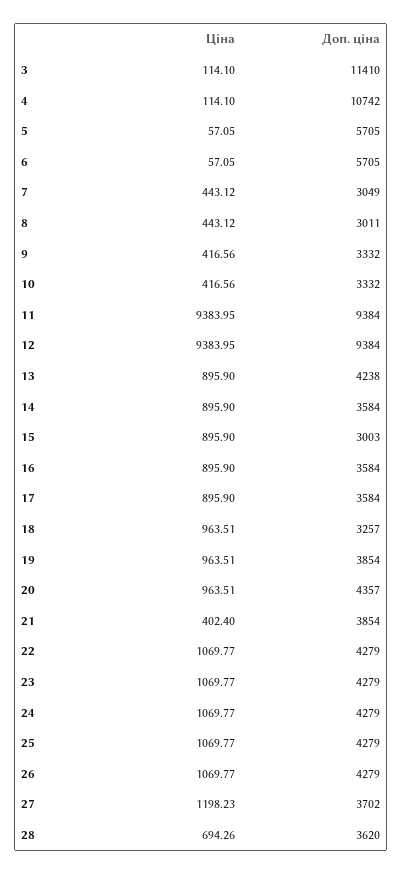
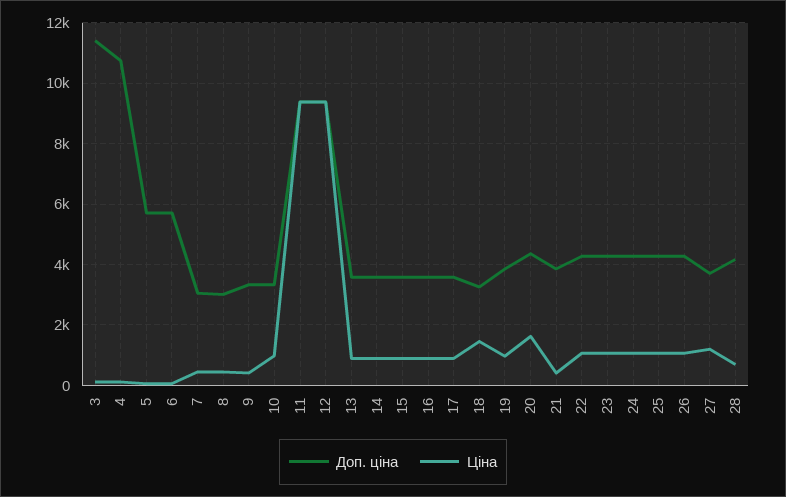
  {
    "Ціна": {
      "3": 114.1,
      "4": 114.1,
      "5": 57.05,
      "6": 57.05,
      "7": 443.12,
      "8": 443.12,
      "9": 416.56,
-     "10": 416.56,
+     "10": 1000,
      "11": 9383.95,
      "12": 9383.95,
      "13": 895.9,
      "14": 895.9,
      "15": 895.9,
      "16": 895.9,
      "17": 895.9,
-     "18": 963.51,
+     "18": 1400,
      "19": 963.51,
-     "20": 963.51,
+     "20": 1600,
      "21": 402.4,
      "22": 1069.77,
      "23": 1069.77,
      "24": 1069.77,
      "25": 1069.77,
      "26": 1069.77,
      "27": 1198.23,
      "28": 694.26
    },
    "Доп. ціна": {
      "3": 11410,
      "4": 10742,
      "5": 5705,
      "6": 5705,
      "7": 3049,
      "8": 3011,
      "9": 3332,
      "10": 3332,
      "11": 9384,
      "12": 9384,
-     "13": 4238,
+     "13": 3600,
      "14": 3584,
-     "15": 3003,
+     "15": 3600,
      "16": 3584,
      "17": 3584,
      "18": 3257,
      "19": 3854,
      "20": 4357,
      "21": 3854,
      "22": 4279,
      "23": 4279,
      "24": 4279,
      "25": 4279,
      "26": 4279,
      "27": 3702,
-     "28": 3620
+     "28": 4200
    }
  }

